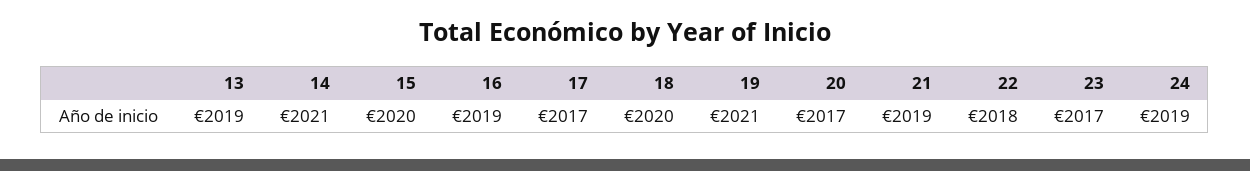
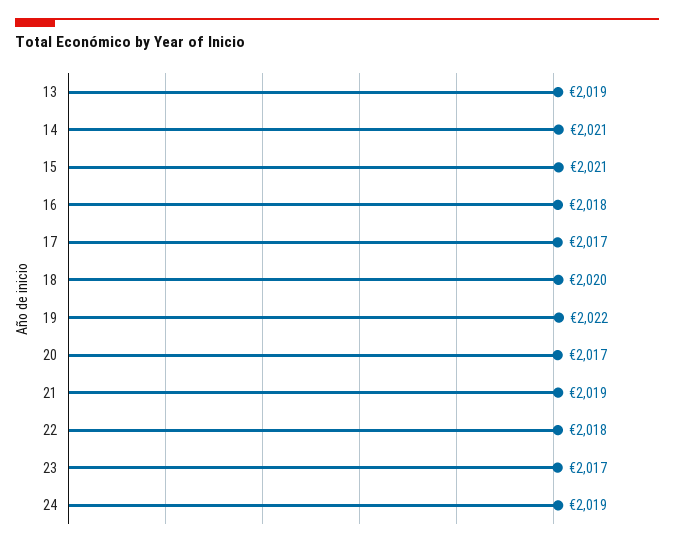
  {
    "13": 2019,
    "14": 2021,
-   "15": 2020,
+   "15": 2021,
-   "16": 2019,
+   "16": 2018,
    "17": 2017,
    "18": 2020,
-   "19": 2021,
+   "19": 2022,
    "20": 2017,
    "21": 2019,
    "22": 2018,
    "23": 2017,
    "24": 2019
  }

